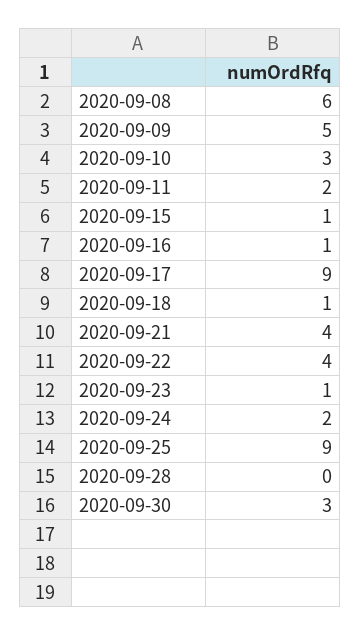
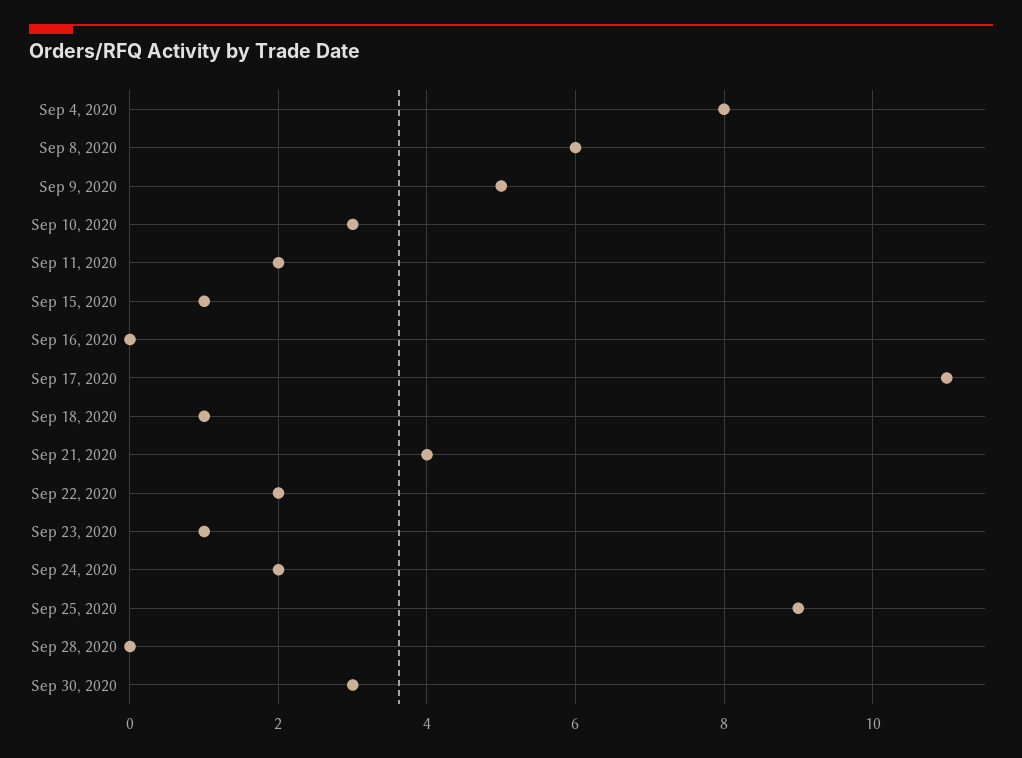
  {
    "2020-09-08": 6,
    "2020-09-09": 5,
    "2020-09-10": 3,
    "2020-09-11": 2,
    "2020-09-15": 1,
-   "2020-09-16": 1,
+   "2020-09-16": 0,
-   "2020-09-17": 9,
+   "2020-09-17": 11,
    "2020-09-18": 1,
    "2020-09-21": 4,
-   "2020-09-22": 4,
+   "2020-09-22": 2,
    "2020-09-23": 1,
    "2020-09-24": 2,
    "2020-09-25": 9,
    "2020-09-28": 0,
-   "2020-09-30": 3
+   "2020-09-30": 3,
+   "Sep 4, 2020": 8
  }

